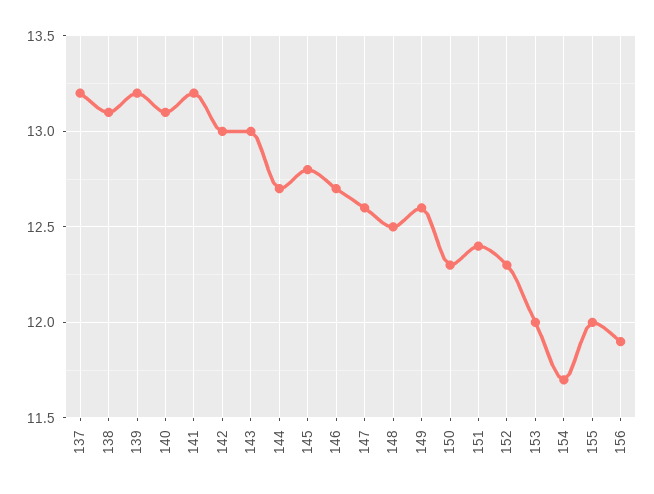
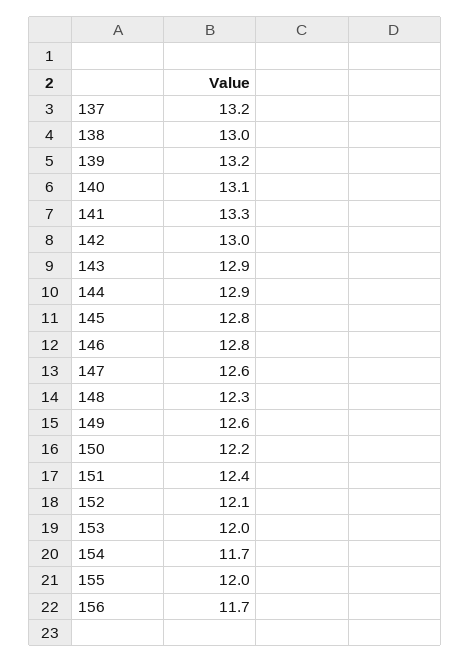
  {
    "137": 13.2,
-   "138": 13.1,
+   "138": 13,
    "139": 13.2,
    "140": 13.1,
-   "141": 13.2,
+   "141": 13.3,
    "142": 13,
-   "143": 13,
+   "143": 12.9,
-   "144": 12.7,
+   "144": 12.9,
    "145": 12.8,
-   "146": 12.7,
+   "146": 12.8,
    "147": 12.6,
-   "148": 12.5,
+   "148": 12.3,
    "149": 12.6,
-   "150": 12.3,
+   "150": 12.2,
    "151": 12.4,
-   "152": 12.3,
+   "152": 12.1,
    "153": 12,
    "154": 11.7,
    "155": 12,
-   "156": 11.9
+   "156": 11.7
  }

